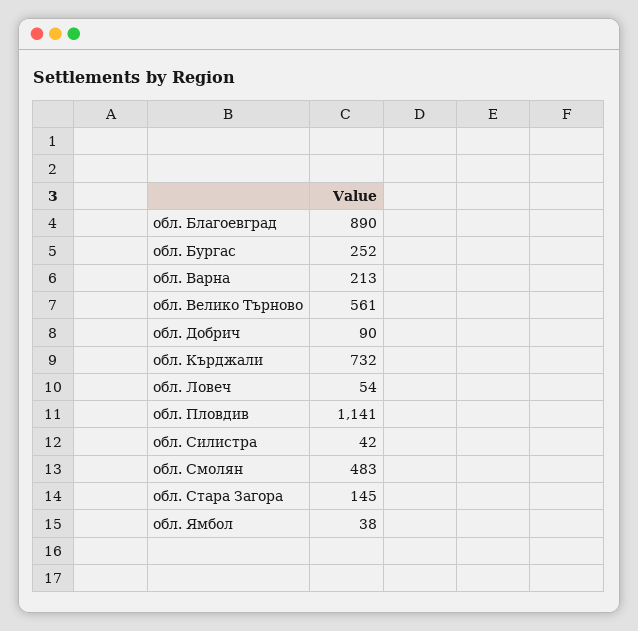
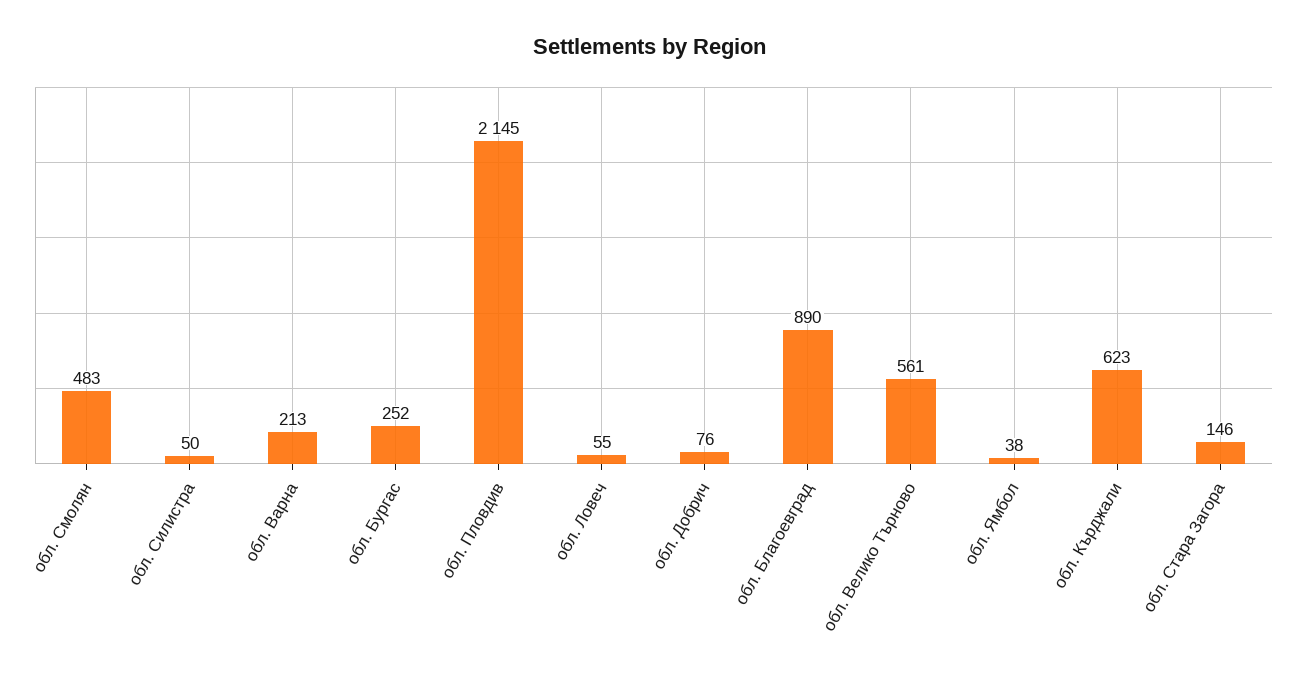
  {
    "обл. Благоевград": 890,
    "обл. Бургас": 252,
    "обл. Варна": 213,
    "обл. Велико Търново": 561,
-   "обл. Добрич": 90,
+   "обл. Добрич": 76,
-   "обл. Кърджали": 732,
+   "обл. Кърджали": 623,
-   "обл. Ловеч": 54,
+   "обл. Ловеч": 55,
-   "обл. Пловдив": 1141,
+   "обл. Пловдив": 2145,
-   "обл. Силистра": 42,
+   "обл. Силистра": 50,
    "обл. Смолян": 483,
-   "обл. Стара Загора": 145,
+   "обл. Стара Загора": 146,
    "обл. Ямбол": 38
  }

